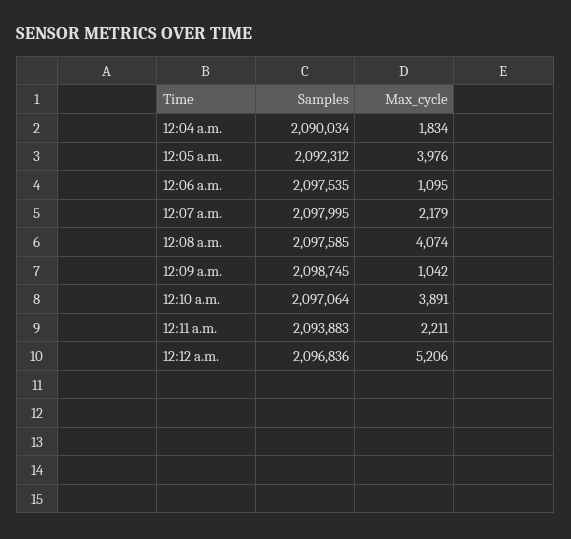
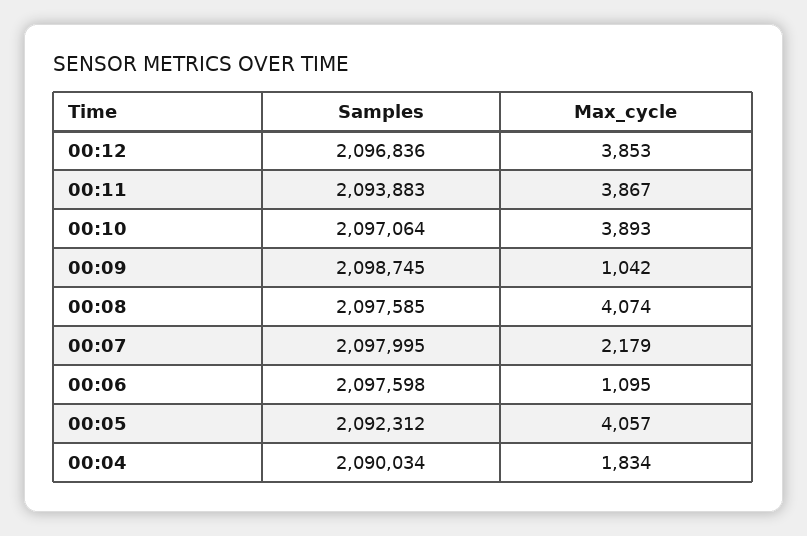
  {
    "Samples": {
      "12:04 a.m.": 2090034,
      "12:05 a.m.": 2092312,
-     "12:06 a.m.": 2097535,
+     "12:06 a.m.": 2097598,
      "12:07 a.m.": 2097995,
      "12:08 a.m.": 2097585,
      "12:09 a.m.": 2098745,
      "12:10 a.m.": 2097064,
      "12:11 a.m.": 2093883,
      "12:12 a.m.": 2096836
    },
    "Max_cycle": {
      "12:04 a.m.": 1834,
-     "12:05 a.m.": 3976,
+     "12:05 a.m.": 4057,
      "12:06 a.m.": 1095,
      "12:07 a.m.": 2179,
      "12:08 a.m.": 4074,
      "12:09 a.m.": 1042,
-     "12:10 a.m.": 3891,
+     "12:10 a.m.": 3893,
-     "12:11 a.m.": 2211,
+     "12:11 a.m.": 3867,
-     "12:12 a.m.": 5206
+     "12:12 a.m.": 3853
    }
  }

